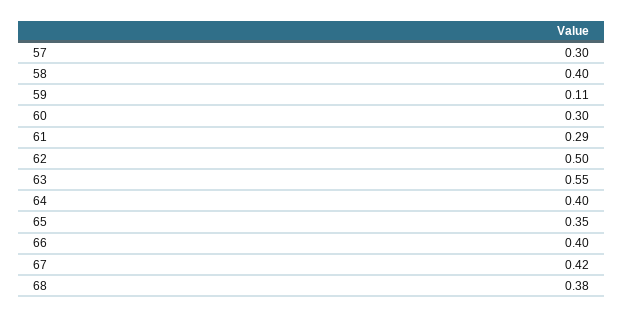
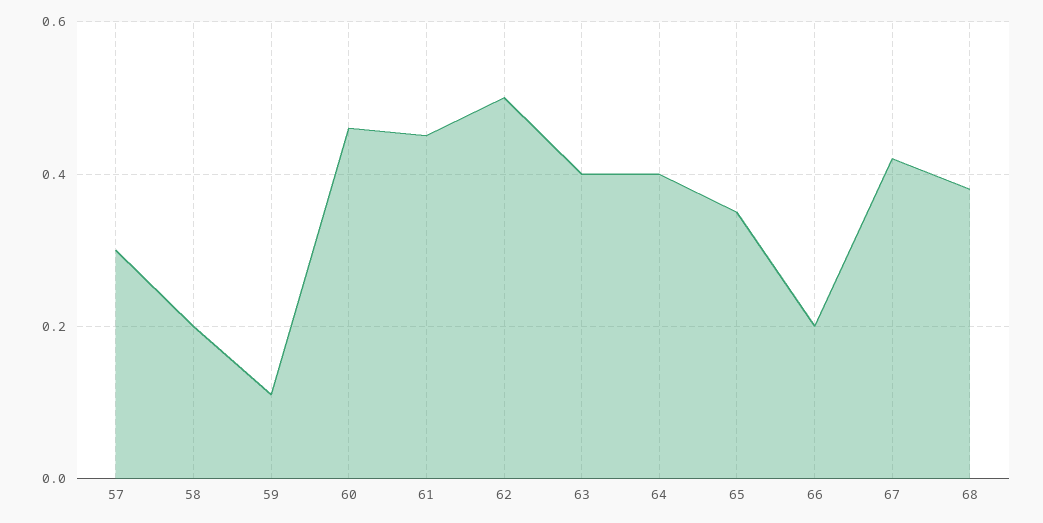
  {
    "57": 0.3,
-   "58": 0.4,
+   "58": 0.2,
    "59": 0.11,
-   "60": 0.3,
+   "60": 0.45,
-   "61": 0.29,
+   "61": 0.45,
    "62": 0.5,
-   "63": 0.55,
+   "63": 0.4,
    "64": 0.4,
    "65": 0.35,
-   "66": 0.4,
+   "66": 0.2,
    "67": 0.42,
    "68": 0.38
  }

